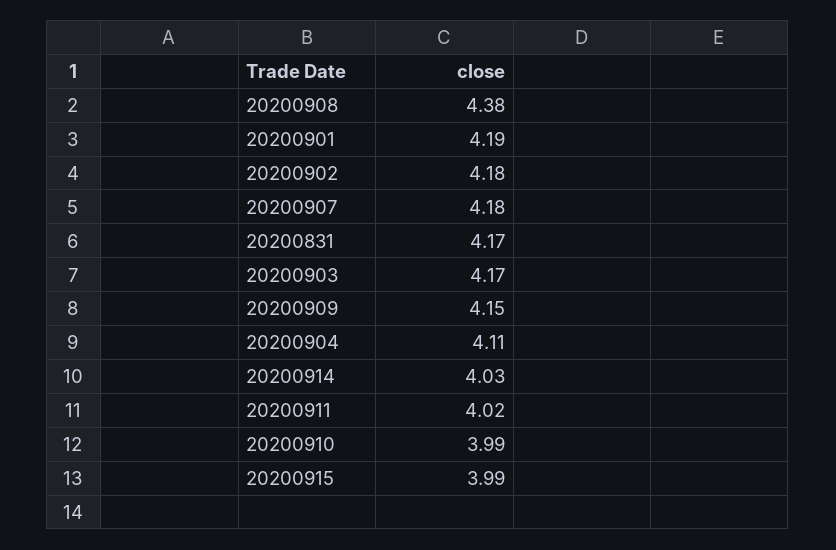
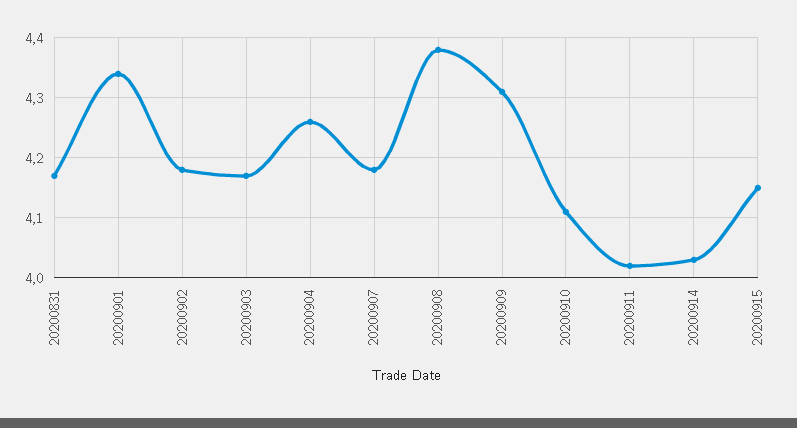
  {
    "20200908": 4.38,
-   "20200901": 4.19,
+   "20200901": 4.35,
    "20200902": 4.18,
    "20200907": 4.18,
    "20200831": 4.17,
    "20200903": 4.17,
-   "20200909": 4.15,
+   "20200909": 4.3,
-   "20200904": 4.11,
+   "20200904": 4.25,
    "20200914": 4.03,
    "20200911": 4.02,
-   "20200910": 3.99,
+   "20200910": 4.1,
-   "20200915": 3.99
+   "20200915": 4.15
  }

